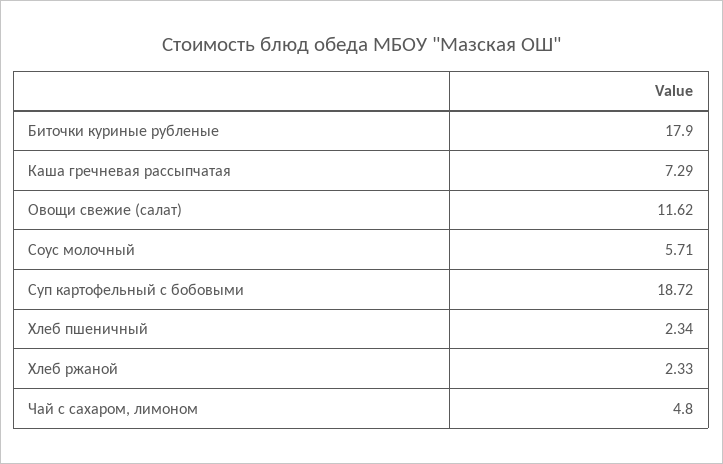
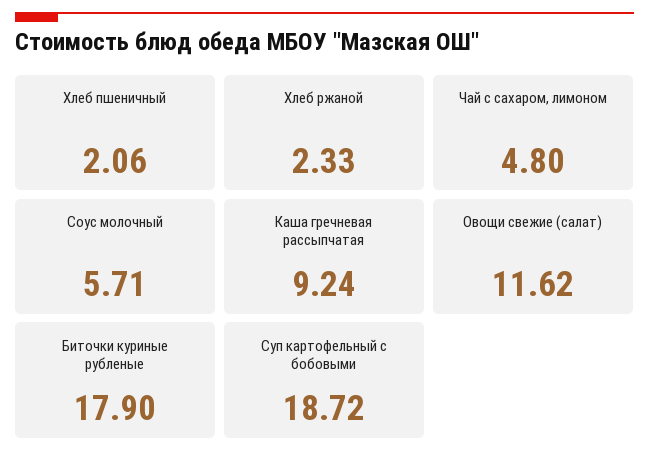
  {
    "Биточки куриные рубленые": 17.9,
-   "Каша гречневая рассыпчатая": 7.29,
+   "Каша гречневая рассыпчатая": 9.24,
    "Овощи свежие (салат)": 11.62,
    "Соус молочный": 5.71,
    "Суп картофельный с бобовыми": 18.72,
-   "Хлеб пшеничный": 2.34,
+   "Хлеб пшеничный": 2.06,
    "Хлеб ржаной": 2.33,
    "Чай с сахаром, лимоном": 4.8
  }

